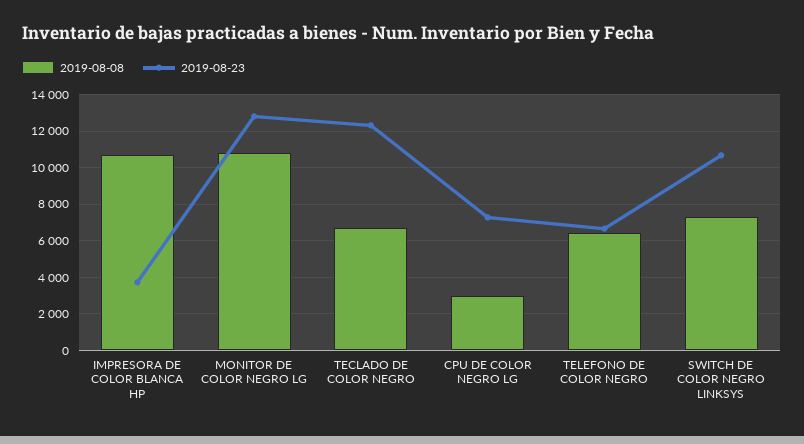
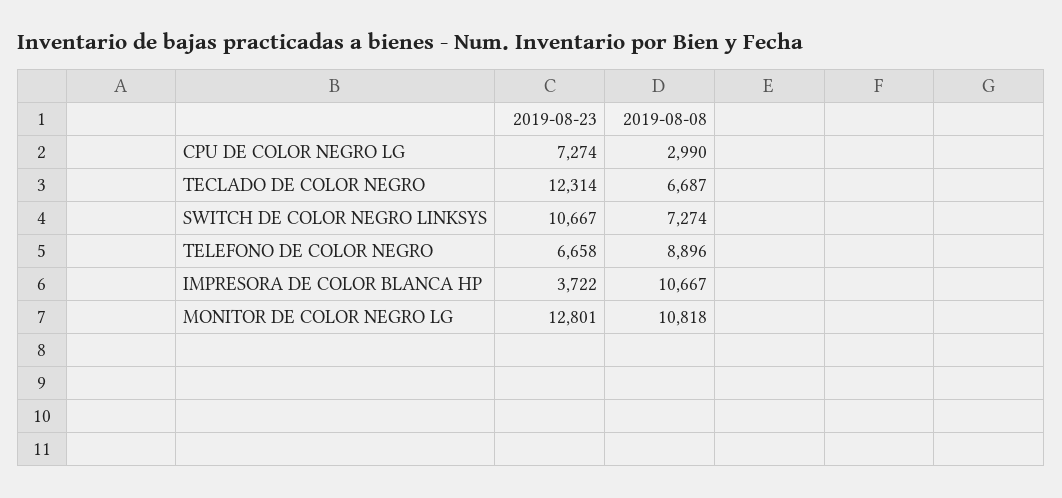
  {
    "2019-08-08": {
      "IMPRESORA DE COLOR BLANCA HP": 10667,
      "MONITOR DE COLOR NEGRO LG": 10818,
      "TECLADO DE COLOR NEGRO": 6687,
      "CPU DE COLOR NEGRO LG": 2990,
-     "TELEFONO DE COLOR NEGRO": 6500,
+     "TELEFONO DE COLOR NEGRO": 8896,
      "SWITCH DE COLOR NEGRO LINKSYS": 7274
    },
    "2019-08-23": {
      "IMPRESORA DE COLOR BLANCA HP": 3722,
      "MONITOR DE COLOR NEGRO LG": 12801,
      "TECLADO DE COLOR NEGRO": 12314,
      "CPU DE COLOR NEGRO LG": 7274,
      "TELEFONO DE COLOR NEGRO": 6658,
      "SWITCH DE COLOR NEGRO LINKSYS": 10667
    }
  }

